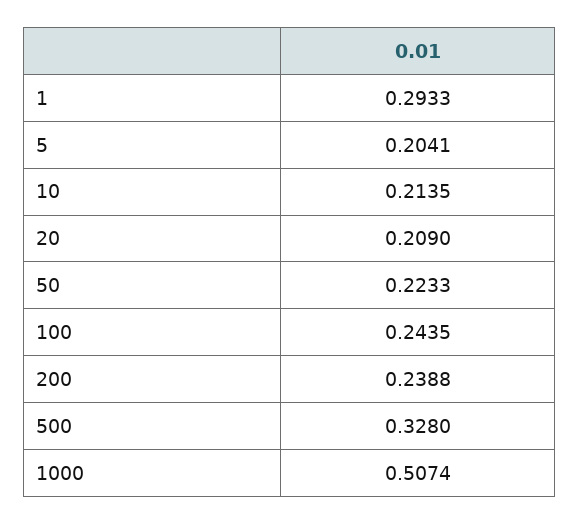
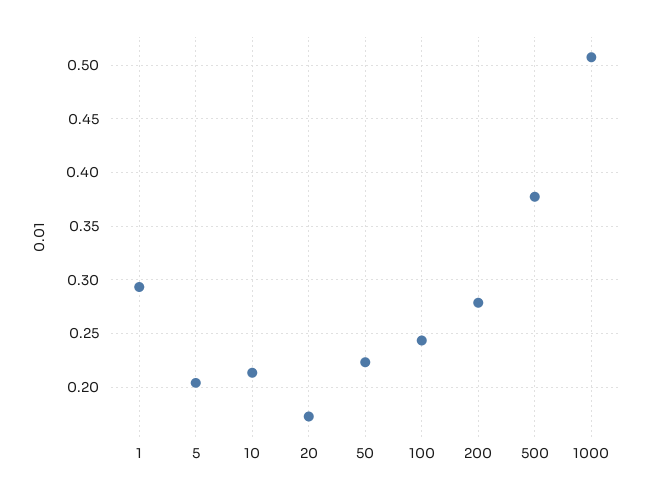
  {
    "1": 0.2933,
    "5": 0.2041,
    "10": 0.2135,
-   "20": 0.209,
+   "20": 0.17,
    "50": 0.2233,
    "100": 0.2435,
-   "200": 0.2388,
+   "200": 0.28,
-   "500": 0.328,
+   "500": 0.38,
    "1000": 0.5074
  }

